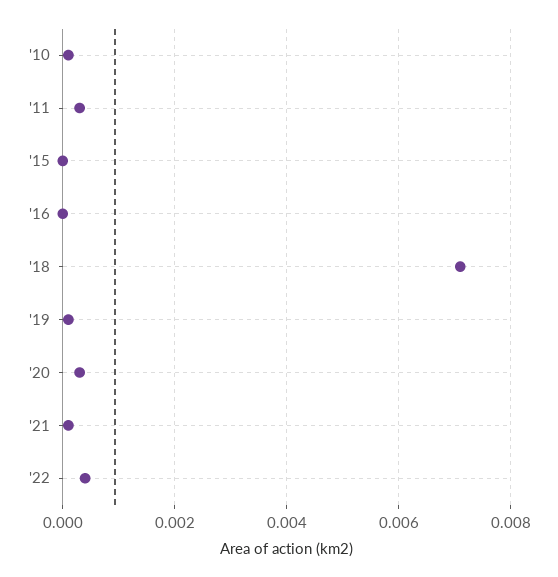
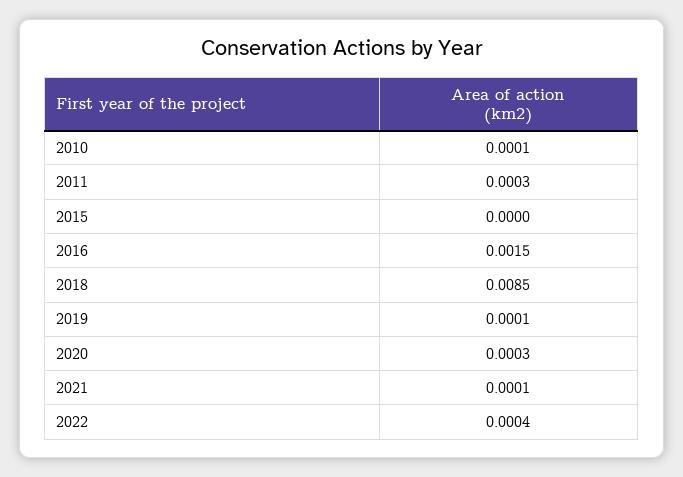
  {
    "'10": 0.0001,
    "'11": 0.0003,
    "'15": 0,
-   "'16": 0,
+   "'16": 0.0015,
-   "'18": 0.007,
+   "'18": 0.0085,
    "'19": 0.0001,
    "'20": 0.0003,
    "'21": 0.0001,
    "'22": 0.0004
  }

